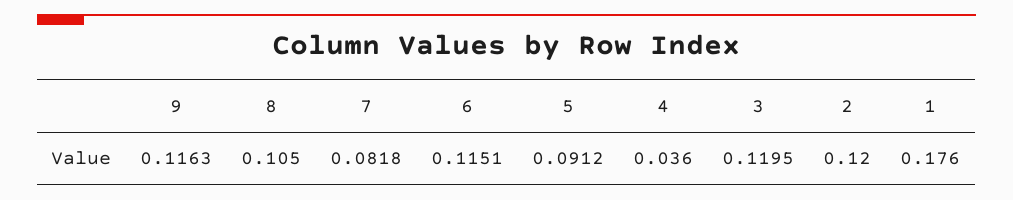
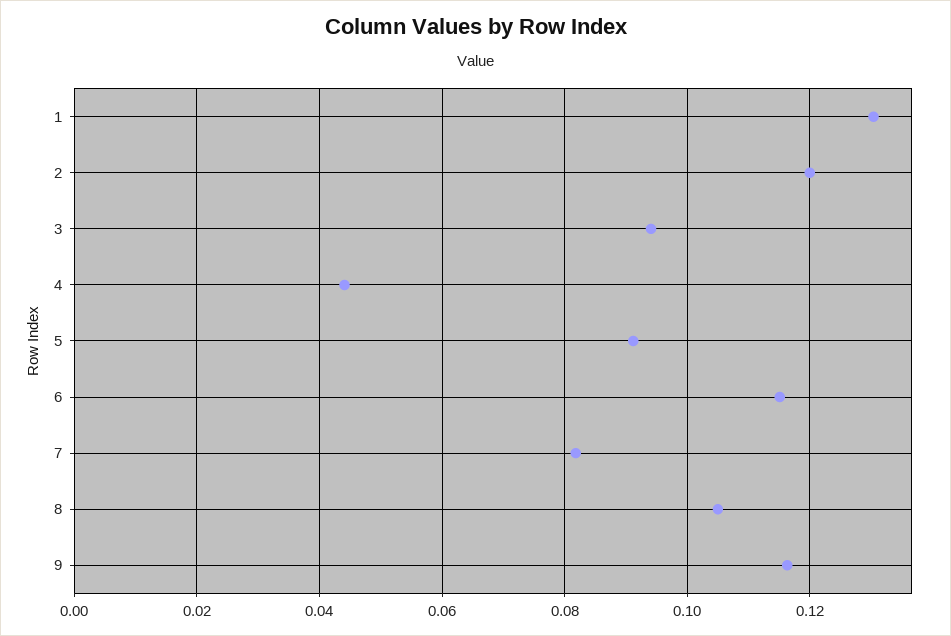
  {
    "9": 0.1163,
    "8": 0.105,
    "7": 0.0818,
    "6": 0.1151,
    "5": 0.0912,
-   "4": 0.036,
+   "4": 0.044,
-   "3": 0.1195,
+   "3": 0.094,
    "2": 0.12,
-   "1": 0.176
+   "1": 0.13
  }

